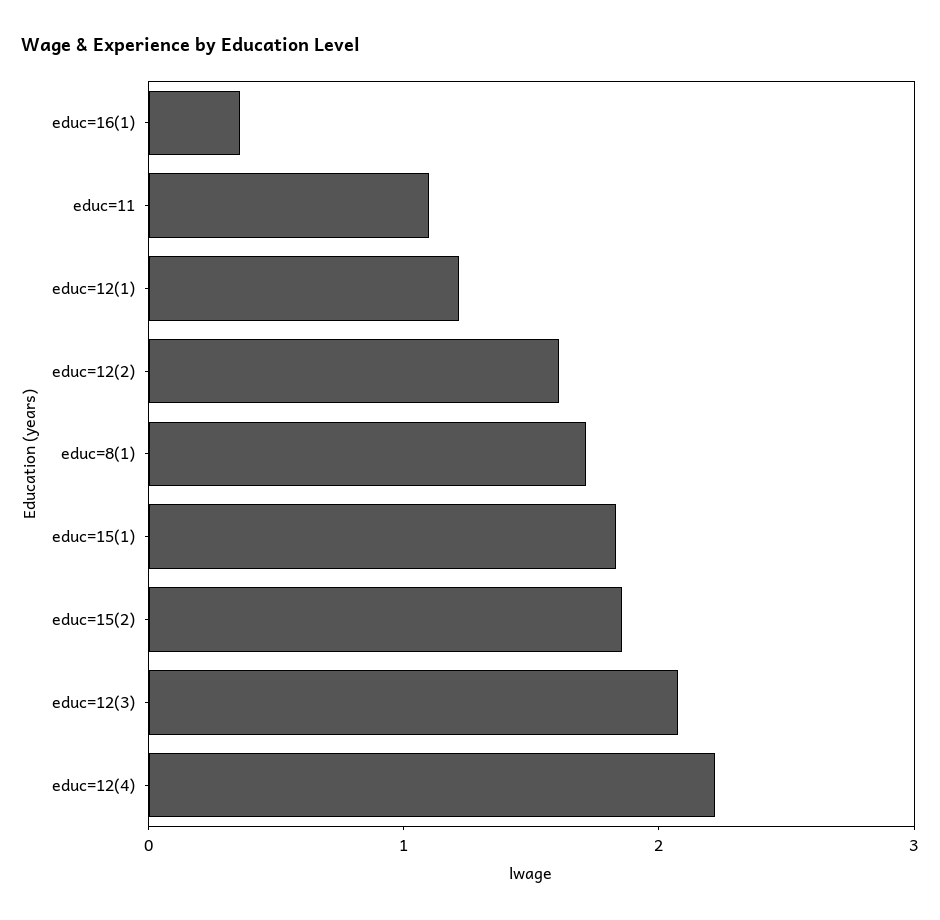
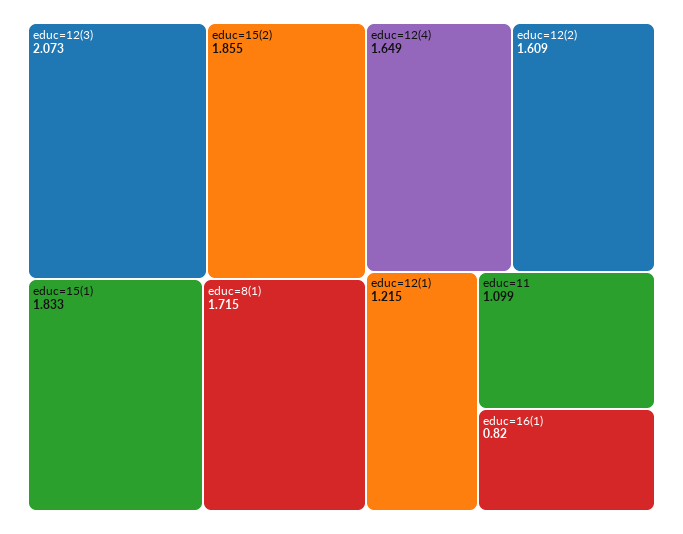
  {
-   "educ=16(1)": 0.4,
+   "educ=16(1)": 0.82,
    "educ=11": 1.099,
    "educ=12(1)": 1.215,
    "educ=12(2)": 1.609,
    "educ=8(1)": 1.715,
    "educ=15(1)": 1.833,
    "educ=15(2)": 1.855,
    "educ=12(3)": 2.073,
-   "educ=12(4)": 2.2
+   "educ=12(4)": 1.649
  }

